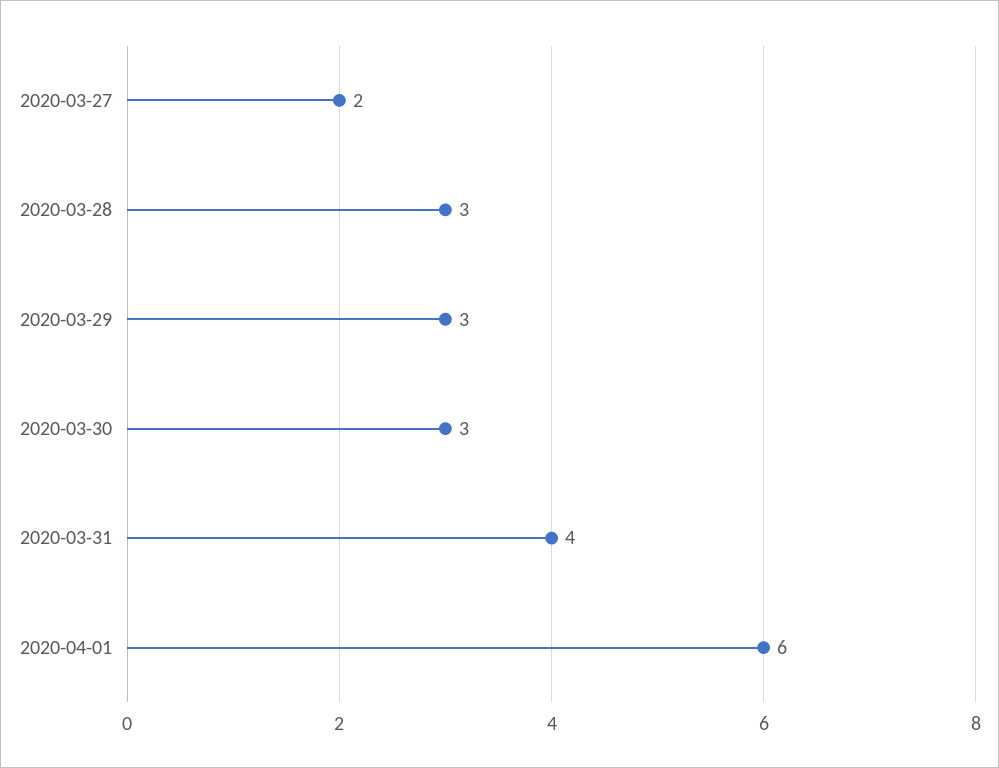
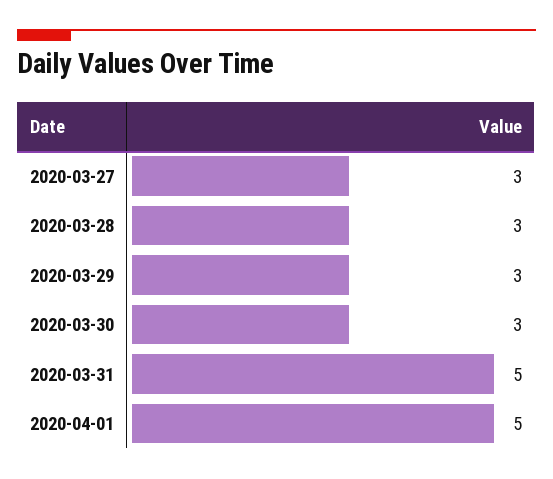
  {
-   "2020-03-27": 2,
+   "2020-03-27": 3,
    "2020-03-28": 3,
    "2020-03-29": 3,
    "2020-03-30": 3,
-   "2020-03-31": 4,
+   "2020-03-31": 5,
-   "2020-04-01": 6
+   "2020-04-01": 5
  }

